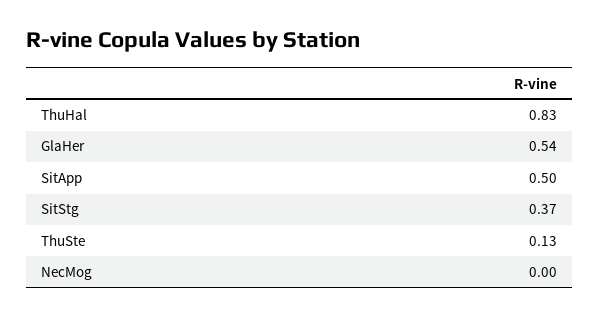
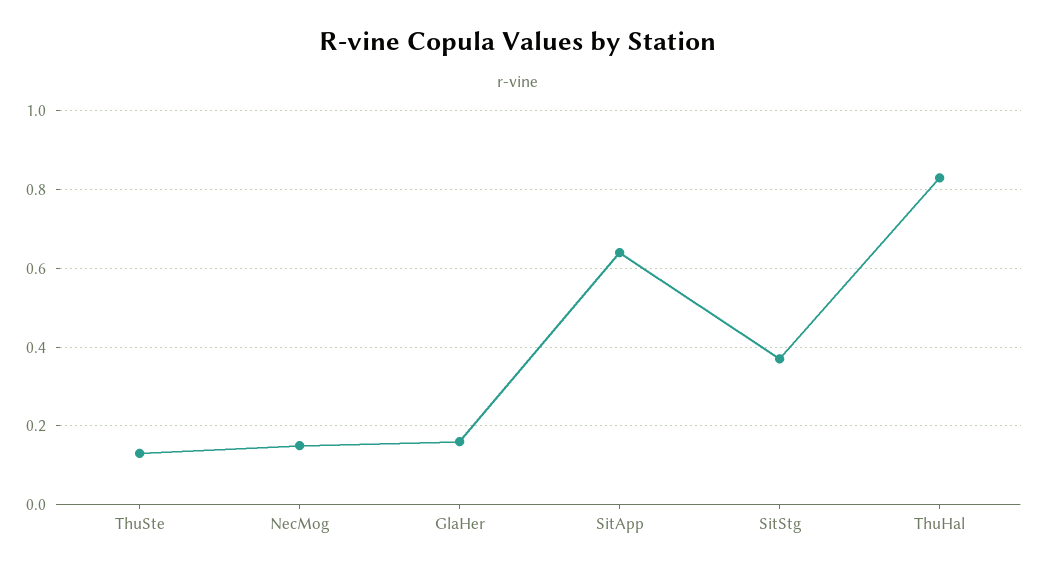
  {
    "ThuHal": 0.83,
-   "GlaHer": 0.54,
+   "GlaHer": 0.15,
-   "SitApp": 0.5,
+   "SitApp": 0.65,
    "SitStg": 0.37,
    "ThuSte": 0.13,
-   "NecMog": 0
+   "NecMog": 0.15
  }

